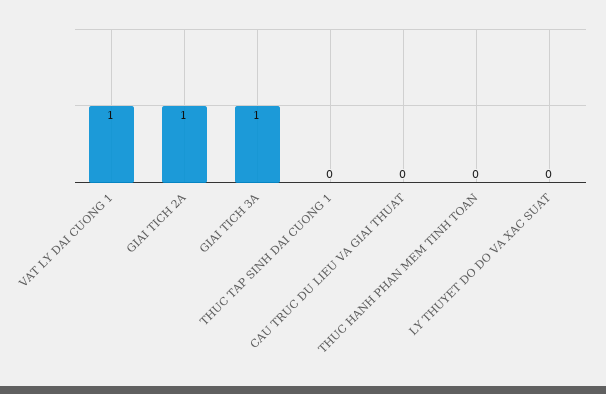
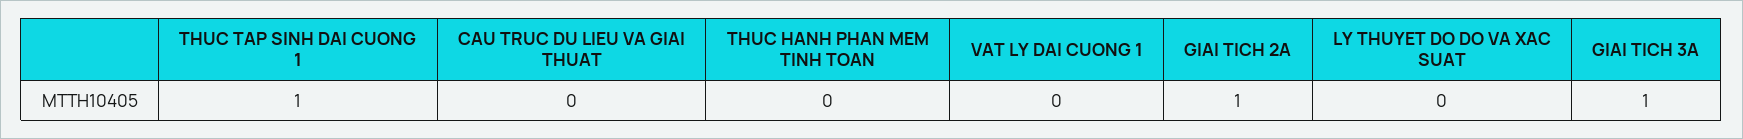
  {
-   "VAT LY DAI CUONG 1": 1,
+   "VAT LY DAI CUONG 1": 0,
    "GIAI TICH 2A": 1,
    "GIAI TICH 3A": 1,
-   "THUC TAP SINH DAI CUONG 1": 0,
+   "THUC TAP SINH DAI CUONG 1": 1,
    "CAU TRUC DU LIEU VA GIAI THUAT": 0,
    "THUC HANH PHAN MEM TINH TOAN": 0,
    "LY THUYET DO DO VA XAC SUAT": 0
  }

